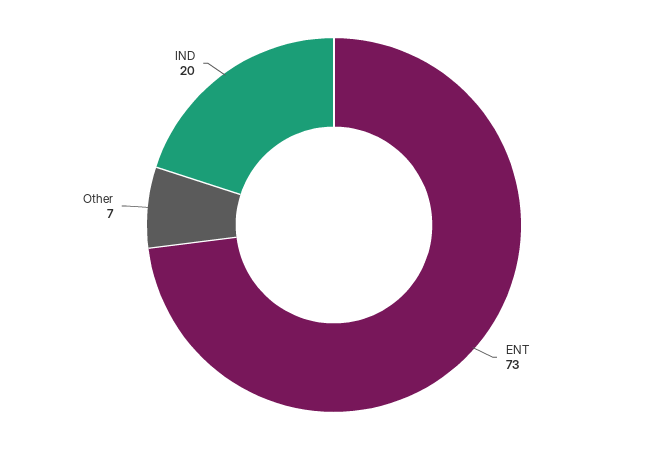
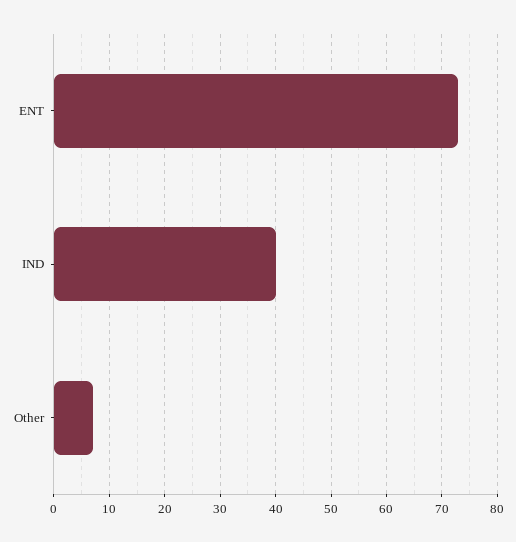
  {
    "ENT": 73,
    "Other": 7,
-   "IND": 20
+   "IND": 40
  }

